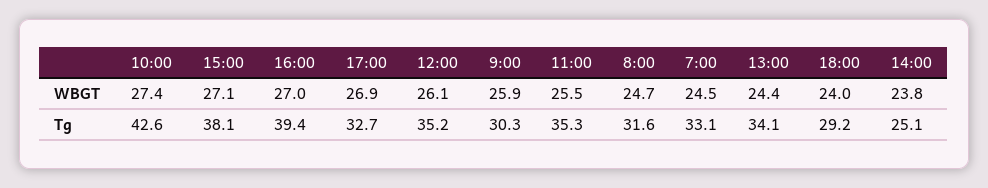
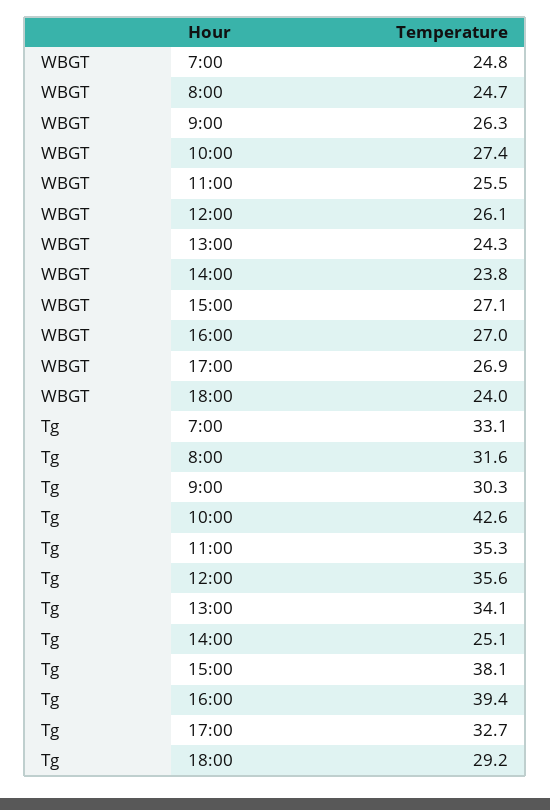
  {
    "10:00": {
      "WBGT": 27.4,
      "Tg": 42.6
    },
    "15:00": {
      "WBGT": 27.1,
      "Tg": 38.1
    },
    "16:00": {
      "WBGT": 27,
      "Tg": 39.4
    },
    "17:00": {
      "WBGT": 26.9,
      "Tg": 32.7
    },
    "12:00": {
      "WBGT": 26.1,
-     "Tg": 35.2
+     "Tg": 35.6
    },
    "9:00": {
-     "WBGT": 25.9,
+     "WBGT": 26.3,
      "Tg": 30.3
    },
    "11:00": {
      "WBGT": 25.5,
      "Tg": 35.3
    },
    "8:00": {
      "WBGT": 24.7,
      "Tg": 31.6
    },
    "7:00": {
-     "WBGT": 24.5,
+     "WBGT": 24.8,
      "Tg": 33.1
    },
    "13:00": {
-     "WBGT": 24.4,
+     "WBGT": 24.3,
      "Tg": 34.1
    },
    "18:00": {
      "WBGT": 24,
      "Tg": 29.2
    },
    "14:00": {
      "WBGT": 23.8,
      "Tg": 25.1
    }
  }

